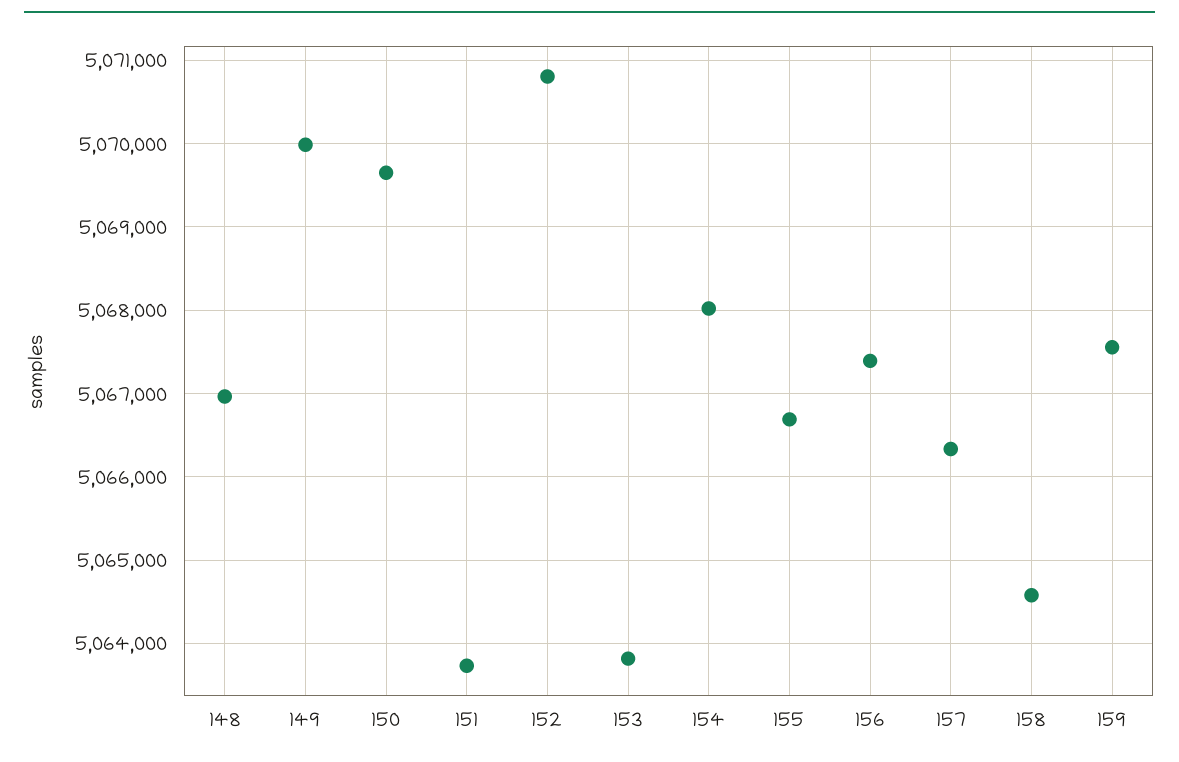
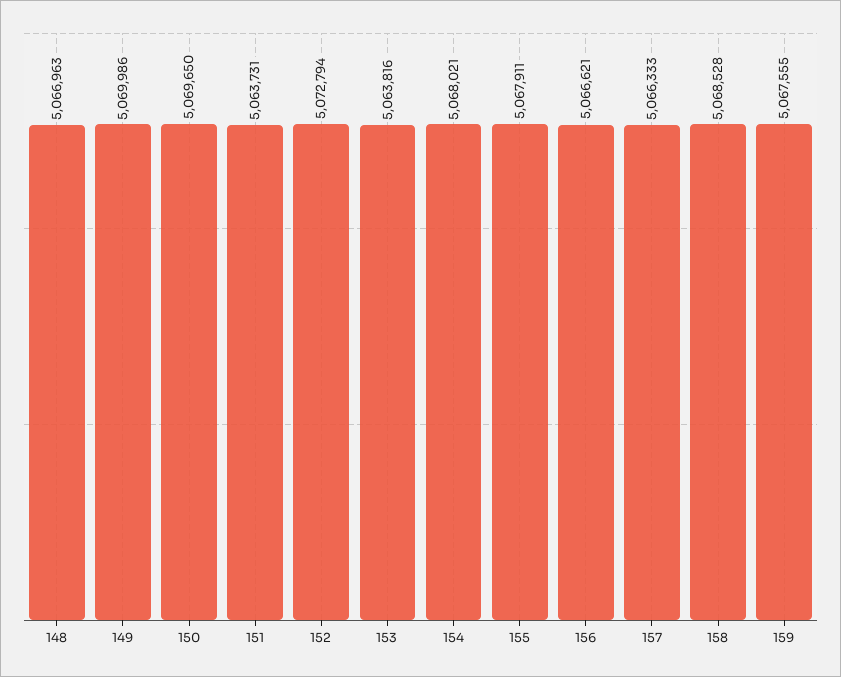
  {
    "148": 5066963,
    "149": 5069986,
    "150": 5069650,
    "151": 5063731,
-   "152": 5070800,
+   "152": 5072794,
    "153": 5063816,
    "154": 5068021,
-   "155": 5066700,
+   "155": 5067911,
-   "156": 5067400,
+   "156": 5066621,
    "157": 5066333,
-   "158": 5064600,
+   "158": 5068528,
    "159": 5067555
  }

